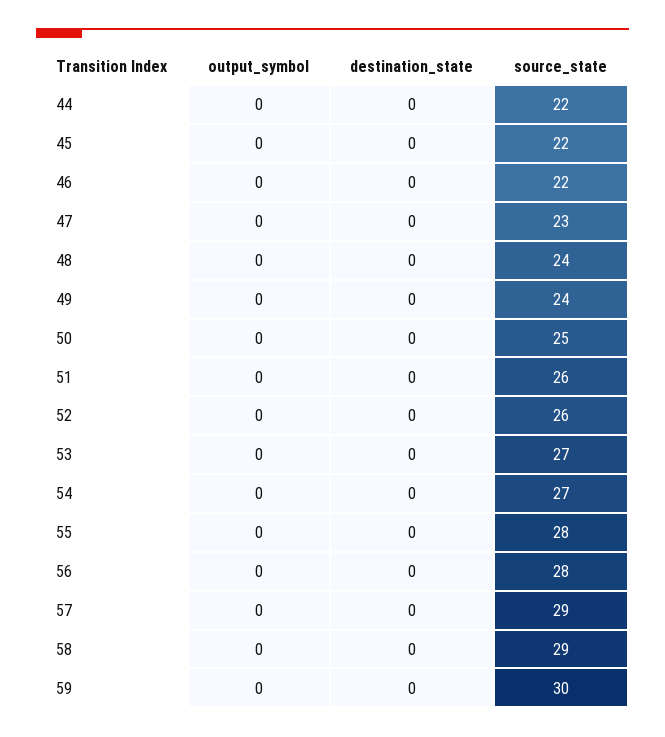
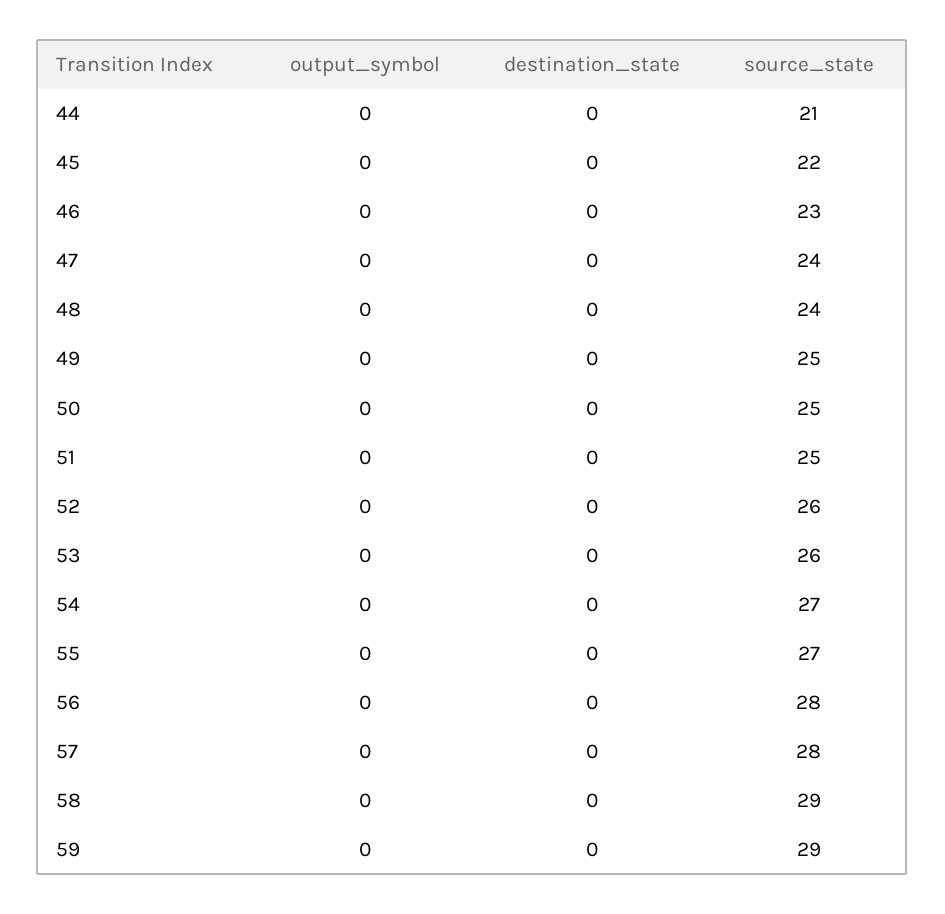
  {
    "output_symbol": {
      "44": 0,
      "45": 0,
      "46": 0,
      "47": 0,
      "48": 0,
      "49": 0,
      "50": 0,
      "51": 0,
      "52": 0,
      "53": 0,
      "54": 0,
      "55": 0,
      "56": 0,
      "57": 0,
      "58": 0,
      "59": 0
    },
    "destination_state": {
      "44": 0,
      "45": 0,
      "46": 0,
      "47": 0,
      "48": 0,
      "49": 0,
      "50": 0,
      "51": 0,
      "52": 0,
      "53": 0,
      "54": 0,
      "55": 0,
      "56": 0,
      "57": 0,
      "58": 0,
      "59": 0
    },
    "source_state": {
-     "44": 22,
+     "44": 21,
      "45": 22,
-     "46": 22,
+     "46": 23,
-     "47": 23,
+     "47": 24,
      "48": 24,
-     "49": 24,
+     "49": 25,
      "50": 25,
-     "51": 26,
+     "51": 25,
      "52": 26,
-     "53": 27,
+     "53": 26,
      "54": 27,
-     "55": 28,
+     "55": 27,
      "56": 28,
-     "57": 29,
+     "57": 28,
      "58": 29,
-     "59": 30
+     "59": 29
    }
  }

